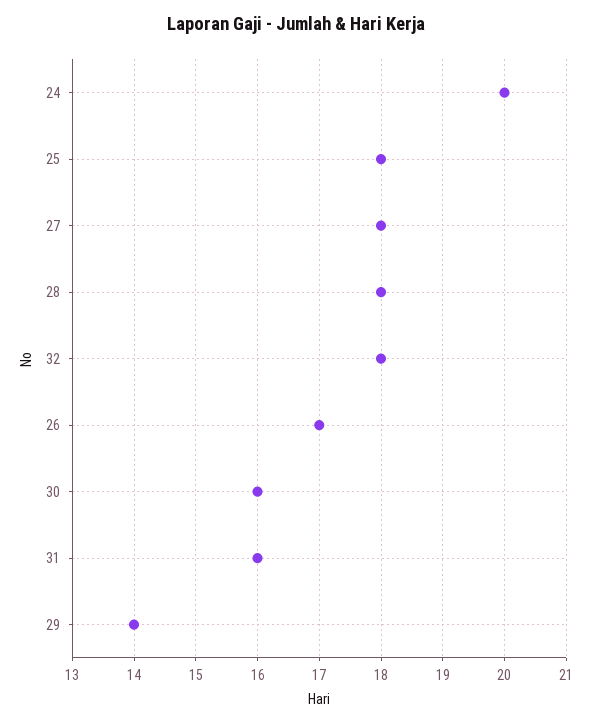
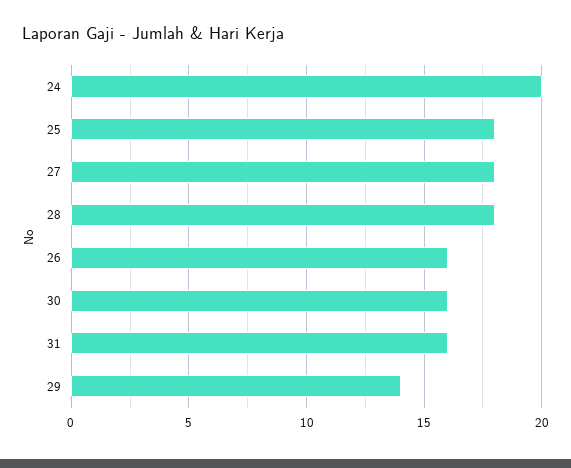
  {
    "24": 20,
    "25": 18,
    "27": 18,
    "28": 18,
-   "32": 18,
-   "26": 17,
+   "26": 16,
    "30": 16,
    "31": 16,
    "29": 14
  }

